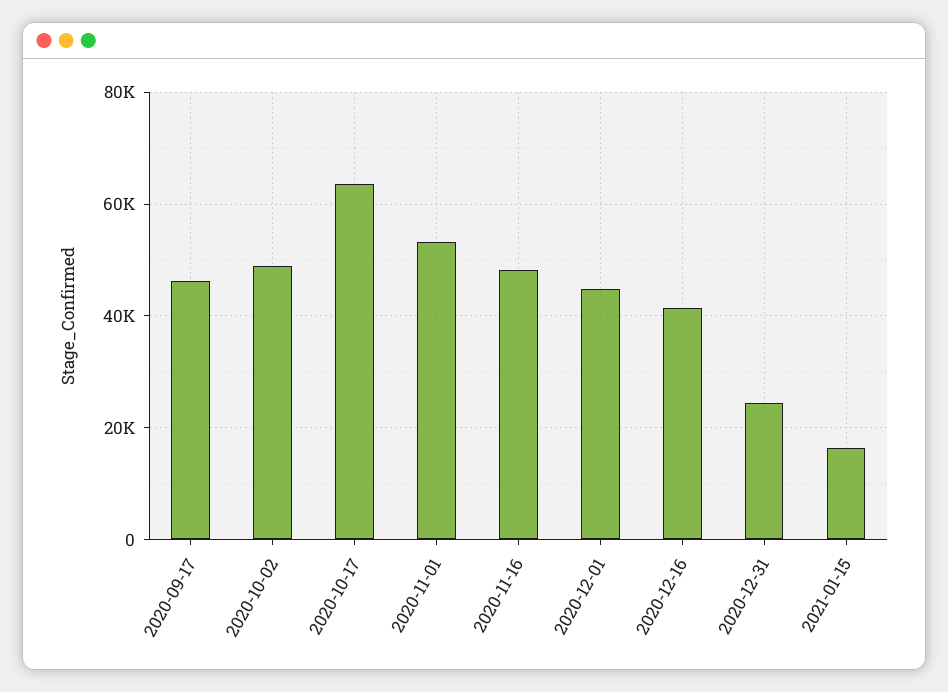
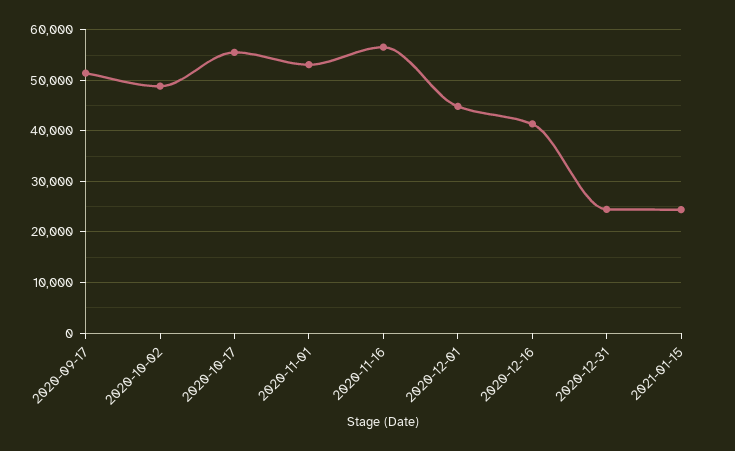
  {
-   "2020-09-17": 46000,
+   "2020-09-17": 52000,
    "2020-10-02": 48000,
-   "2020-10-17": 64000,
+   "2020-10-17": 56000,
    "2020-11-01": 54000,
-   "2020-11-16": 48000,
+   "2020-11-16": 56000,
    "2020-12-01": 44000,
    "2020-12-16": 42000,
    "2020-12-31": 24000,
-   "2021-01-15": 16000
+   "2021-01-15": 24000
  }

